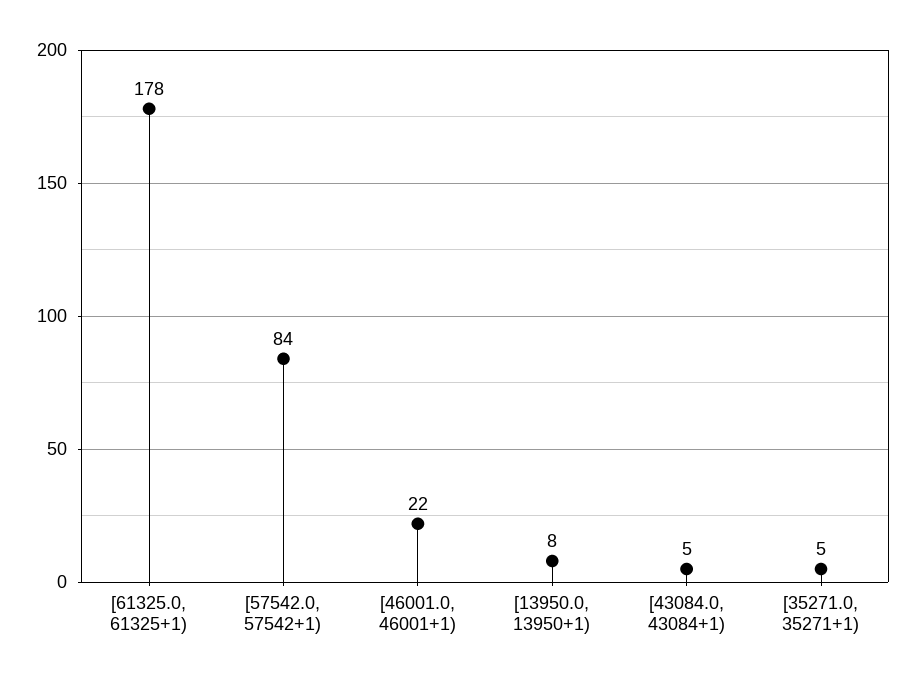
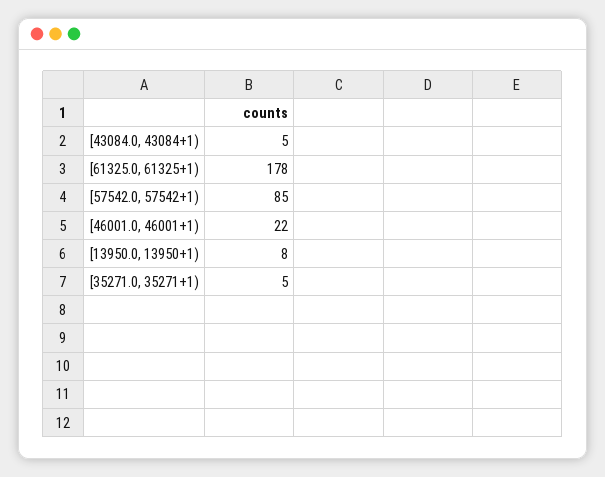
  {
    "[61325.0, 61325+1)": 178,
-   "[57542.0, 57542+1)": 84,
+   "[57542.0, 57542+1)": 85,
    "[46001.0, 46001+1)": 22,
    "[13950.0, 13950+1)": 8,
    "[43084.0, 43084+1)": 5,
    "[35271.0, 35271+1)": 5
  }

